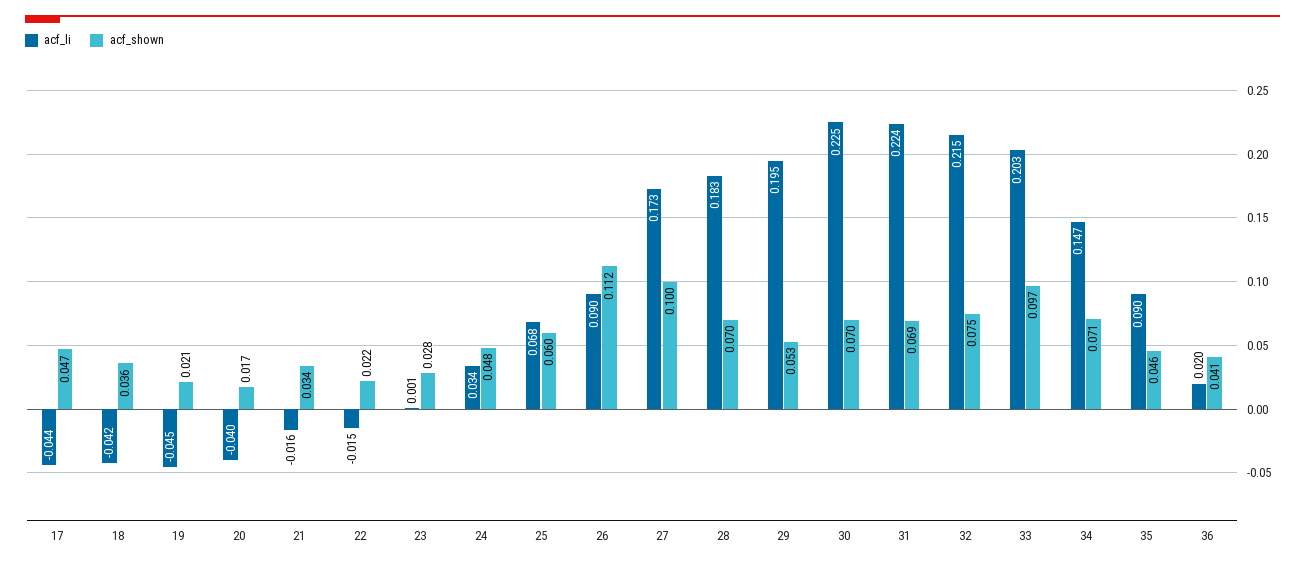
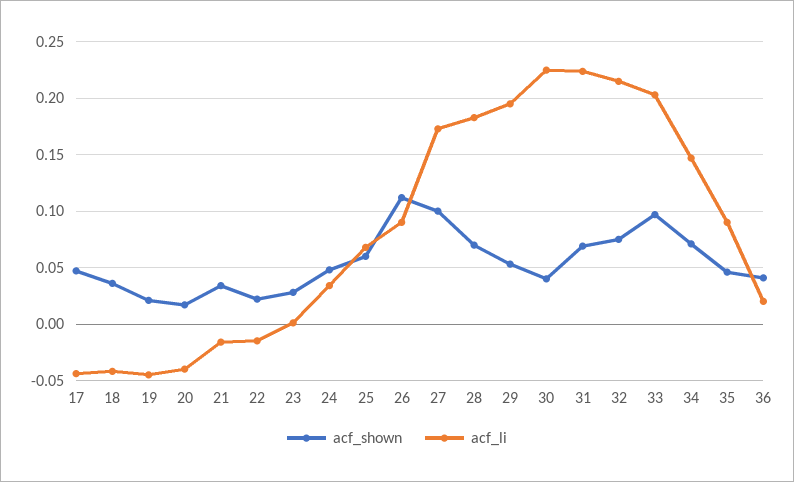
  {
    "acf_li": {
      "17": -0.044,
      "18": -0.042,
      "19": -0.045,
      "20": -0.04,
      "21": -0.016,
      "22": -0.015,
      "23": 0.001,
      "24": 0.034,
      "25": 0.068,
      "26": 0.09,
      "27": 0.173,
      "28": 0.183,
      "29": 0.195,
      "30": 0.225,
      "31": 0.224,
      "32": 0.215,
      "33": 0.203,
      "34": 0.147,
      "35": 0.09,
      "36": 0.02
    },
    "acf_shown": {
      "17": 0.047,
      "18": 0.036,
      "19": 0.021,
      "20": 0.017,
      "21": 0.034,
      "22": 0.022,
      "23": 0.028,
      "24": 0.048,
      "25": 0.06,
      "26": 0.112,
      "27": 0.1,
      "28": 0.07,
      "29": 0.053,
-     "30": 0.07,
+     "30": 0.04,
      "31": 0.069,
      "32": 0.075,
      "33": 0.097,
      "34": 0.071,
      "35": 0.046,
      "36": 0.041
    }
  }

